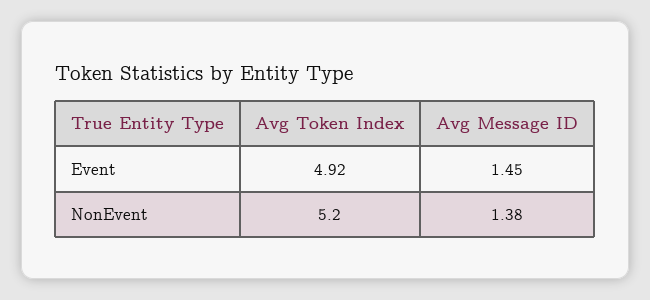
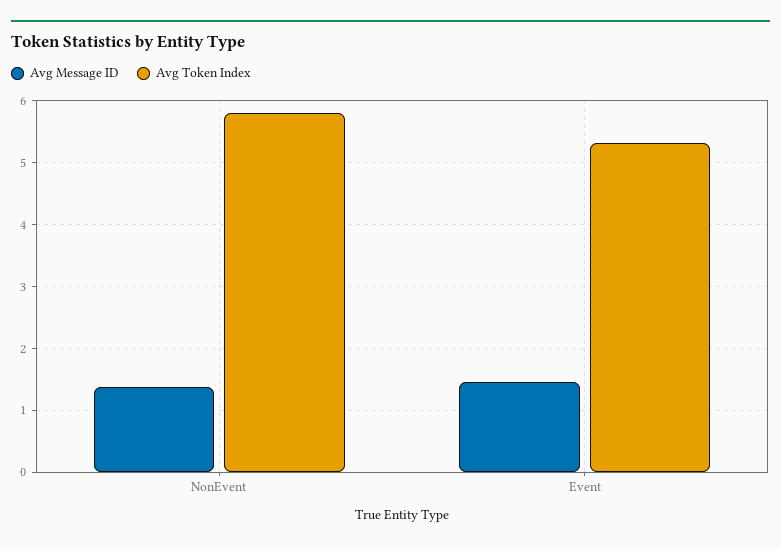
  {
    "Avg Token Index": {
-     "Event": 4.92,
+     "Event": 5.3,
-     "NonEvent": 5.2
+     "NonEvent": 5.8
    },
    "Avg Message ID": {
      "Event": 1.45,
      "NonEvent": 1.38
    }
  }

